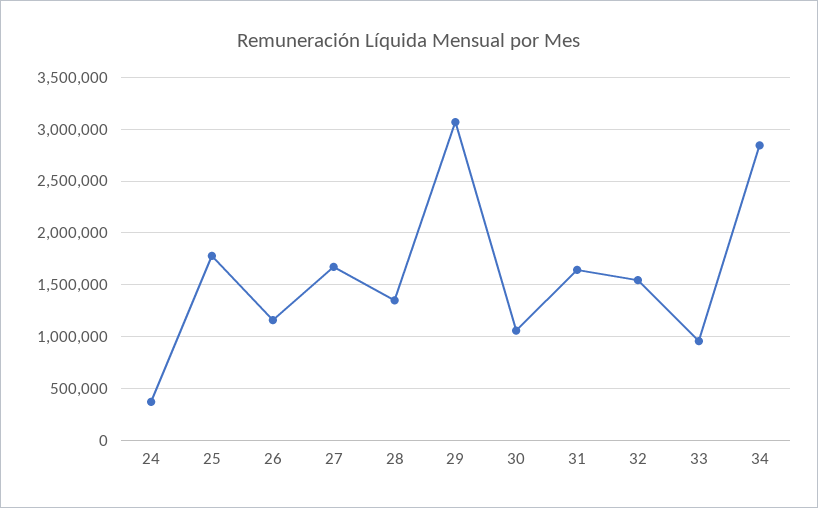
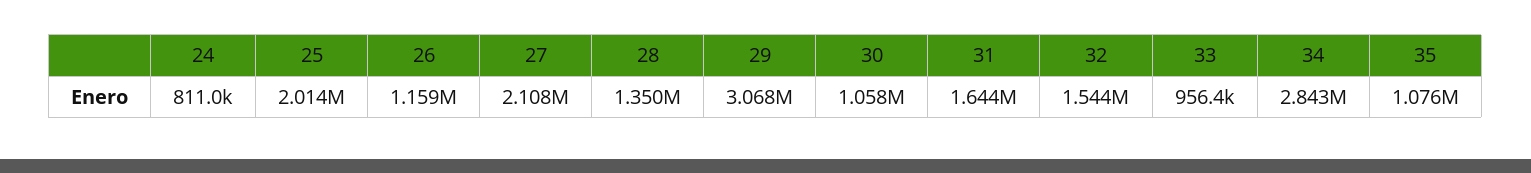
  {
-   "24": 400000,
+   "24": 811000,
-   "25": 1800000,
+   "25": 2014000,
    "26": 1159000,
-   "27": 1700000,
+   "27": 2108000,
    "28": 1350000,
    "29": 3068000,
    "30": 1058000,
    "31": 1644000,
    "32": 1544000,
    "33": 956400,
-   "34": 2843000
+   "34": 2843000,
+   "35": 1076000
  }

